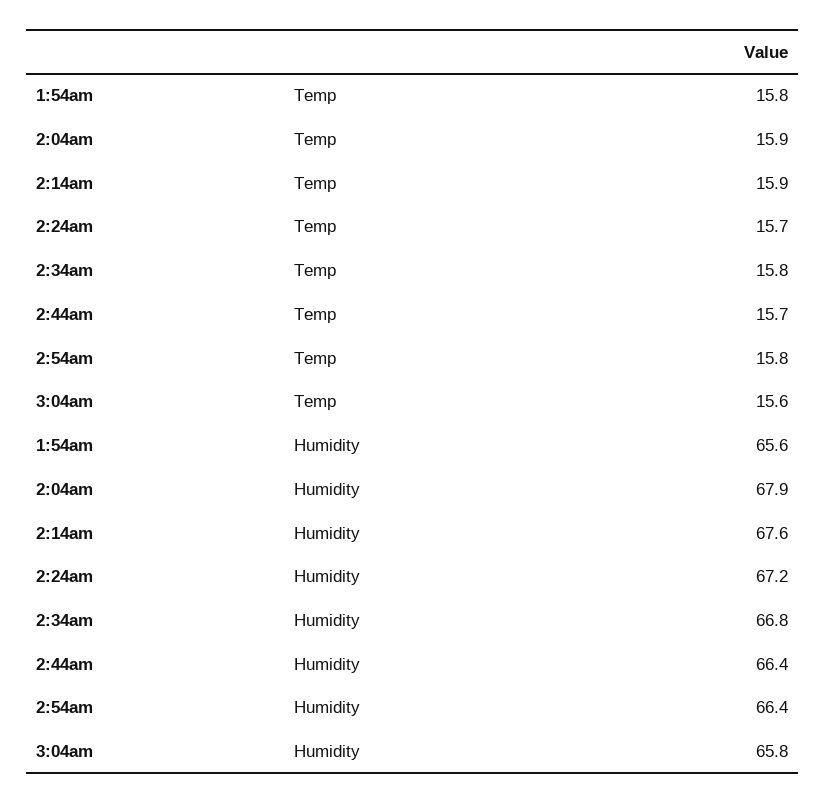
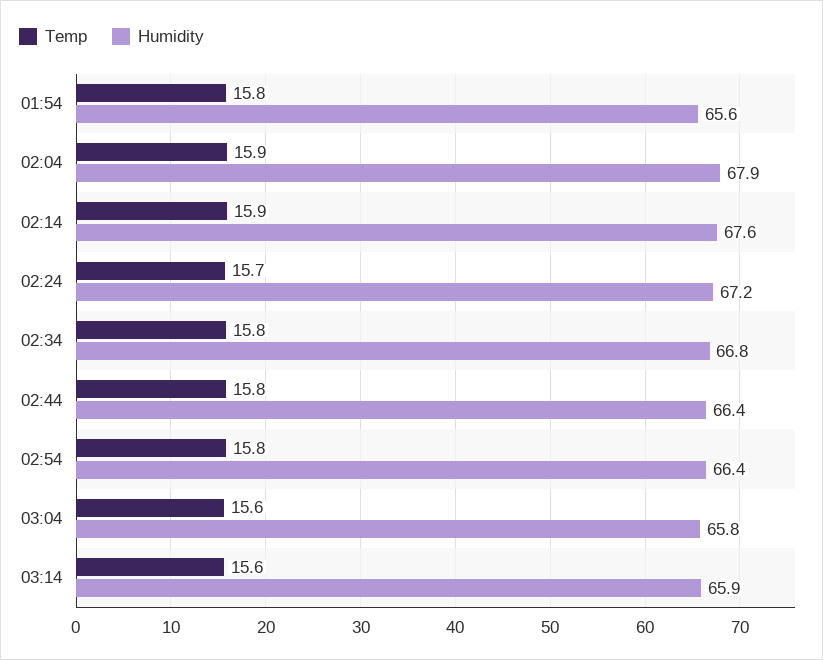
  {
    "Temp": {
      "1:54am": 15.8,
      "2:04am": 15.9,
      "2:14am": 15.9,
      "2:24am": 15.7,
      "2:34am": 15.8,
-     "2:44am": 15.7,
+     "2:44am": 15.8,
      "2:54am": 15.8,
-     "3:04am": 15.6
+     "3:04am": 15.6,
+     "03:14": 15.6
    },
    "Humidity": {
      "1:54am": 65.6,
      "2:04am": 67.9,
      "2:14am": 67.6,
      "2:24am": 67.2,
      "2:34am": 66.8,
      "2:44am": 66.4,
      "2:54am": 66.4,
-     "3:04am": 65.8
+     "3:04am": 65.8,
+     "03:14": 65.9
    }
  }

